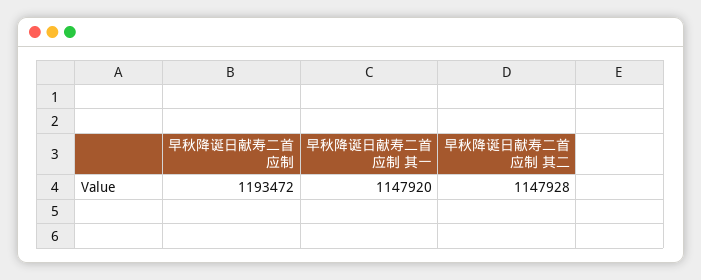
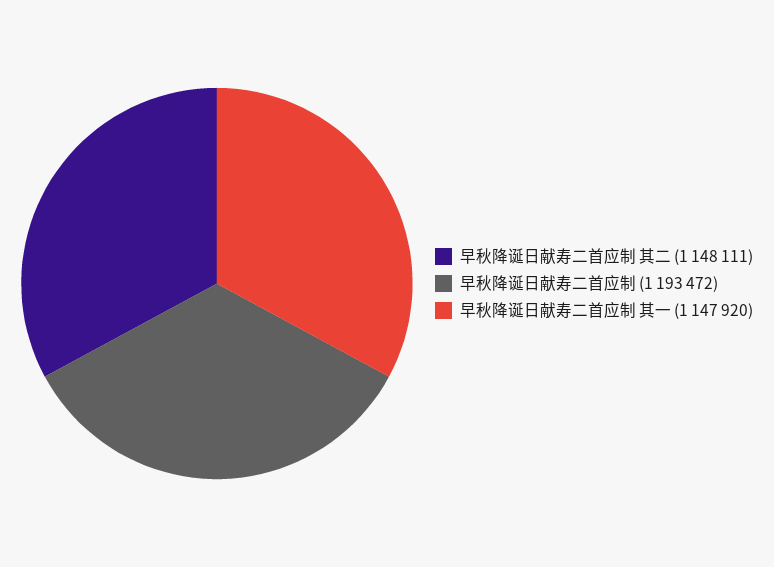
  {
    "早秋降诞日献寿二首应制": 1193472,
    "早秋降诞日献寿二首应制 其一": 1147920,
-   "早秋降诞日献寿二首应制 其二": 1147928
+   "早秋降诞日献寿二首应制 其二": 1148111
  }

